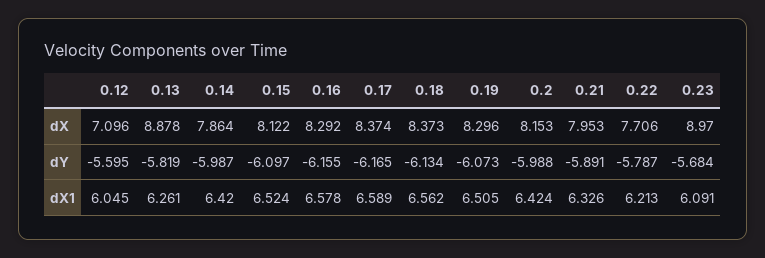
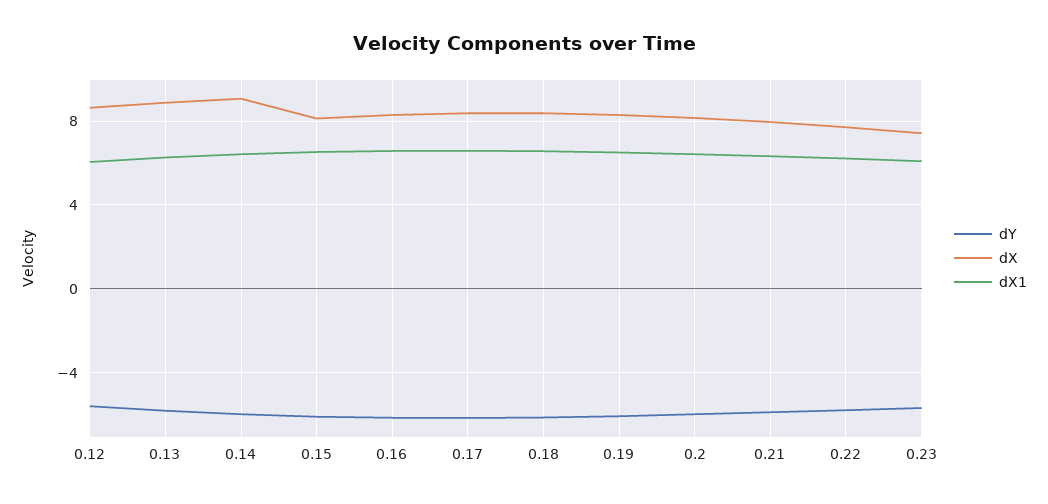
  {
    "dX": {
-     "0.12": 7.096,
+     "0.12": 8.5,
      "0.13": 8.878,
-     "0.14": 7.864,
+     "0.14": 9,
      "0.15": 8.122,
      "0.16": 8.292,
      "0.17": 8.374,
      "0.18": 8.373,
      "0.19": 8.296,
      "0.2": 8.153,
      "0.21": 7.953,
      "0.22": 7.706,
-     "0.23": 8.97
+     "0.23": 7.5
    },
    "dY": {
      "0.12": -5.595,
      "0.13": -5.819,
      "0.14": -5.987,
      "0.15": -6.097,
      "0.16": -6.155,
      "0.17": -6.165,
      "0.18": -6.134,
      "0.19": -6.073,
      "0.2": -5.988,
      "0.21": -5.891,
      "0.22": -5.787,
      "0.23": -5.684
    },
    "dX1": {
      "0.12": 6.045,
      "0.13": 6.261,
      "0.14": 6.42,
      "0.15": 6.524,
      "0.16": 6.578,
      "0.17": 6.589,
      "0.18": 6.562,
      "0.19": 6.505,
      "0.2": 6.424,
      "0.21": 6.326,
      "0.22": 6.213,
      "0.23": 6.091
    }
  }

